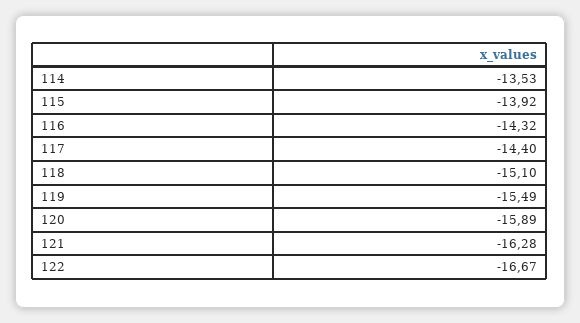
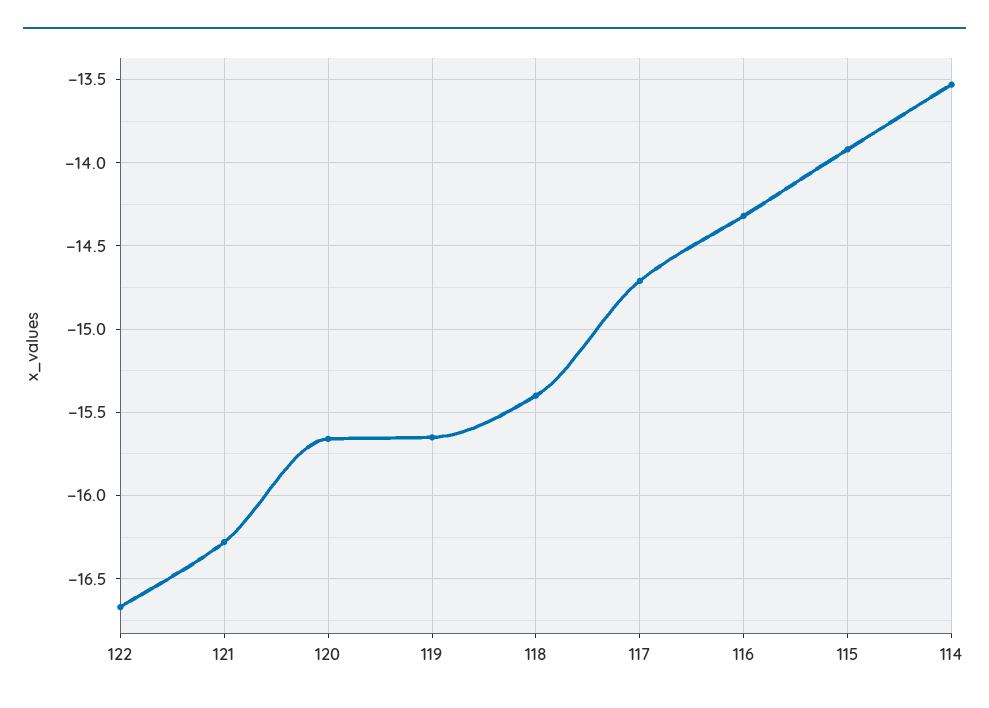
  {
    "114": -13.53,
    "115": -13.92,
    "116": -14.32,
-   "117": -14.4,
+   "117": -14.7,
-   "118": -15.1,
+   "118": -15.4,
-   "119": -15.49,
+   "119": -15.65,
-   "120": -15.89,
+   "120": -15.65,
    "121": -16.28,
    "122": -16.67
  }

